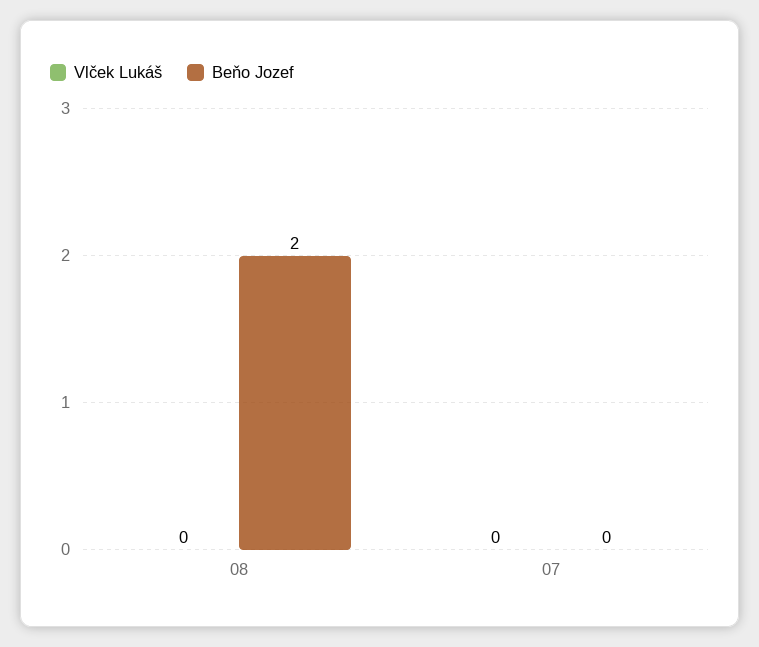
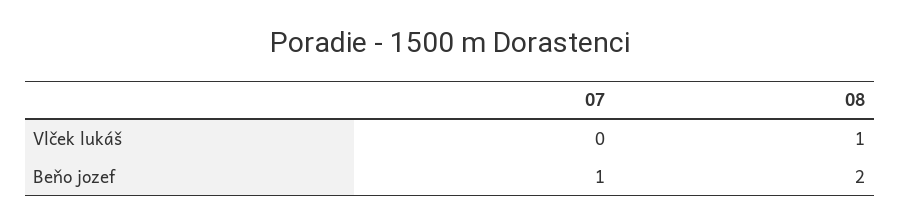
  {
    "Vlček Lukáš": {
-     "08": 0,
+     "08": 1,
      "07": 0
    },
    "Beňo Jozef": {
      "08": 2,
-     "07": 0
+     "07": 1
    }
  }

